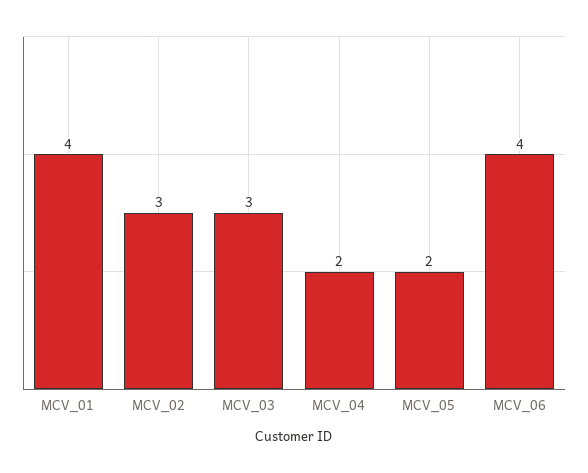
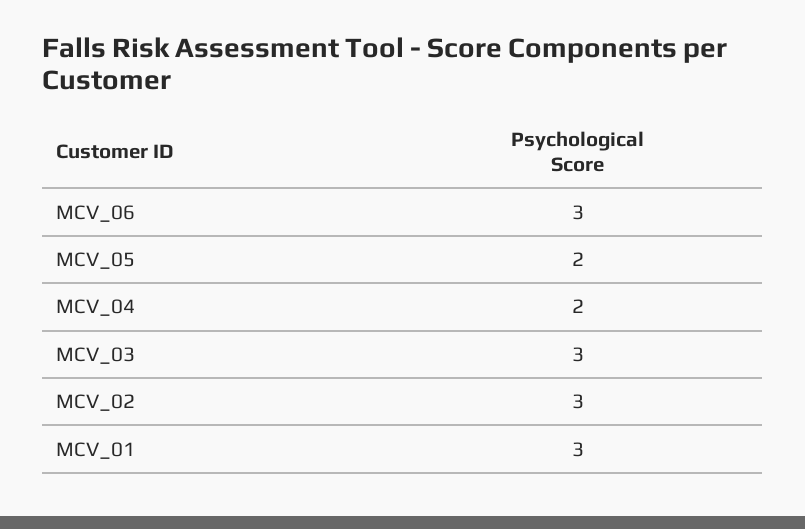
  {
-   "MCV_01": 4,
+   "MCV_01": 3,
    "MCV_02": 3,
    "MCV_03": 3,
    "MCV_04": 2,
    "MCV_05": 2,
-   "MCV_06": 4
+   "MCV_06": 3
  }

